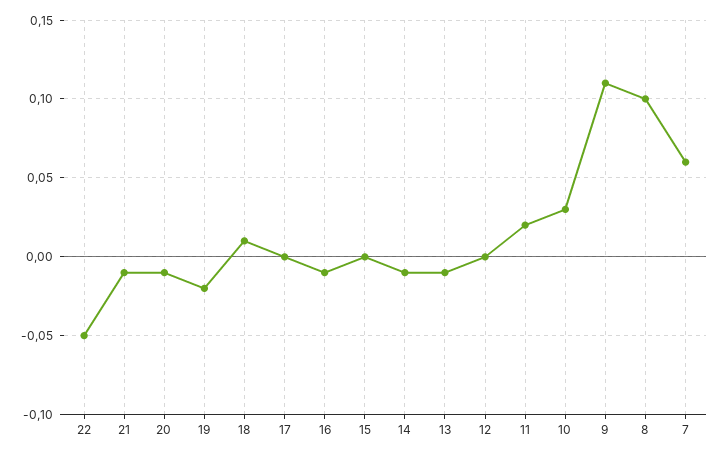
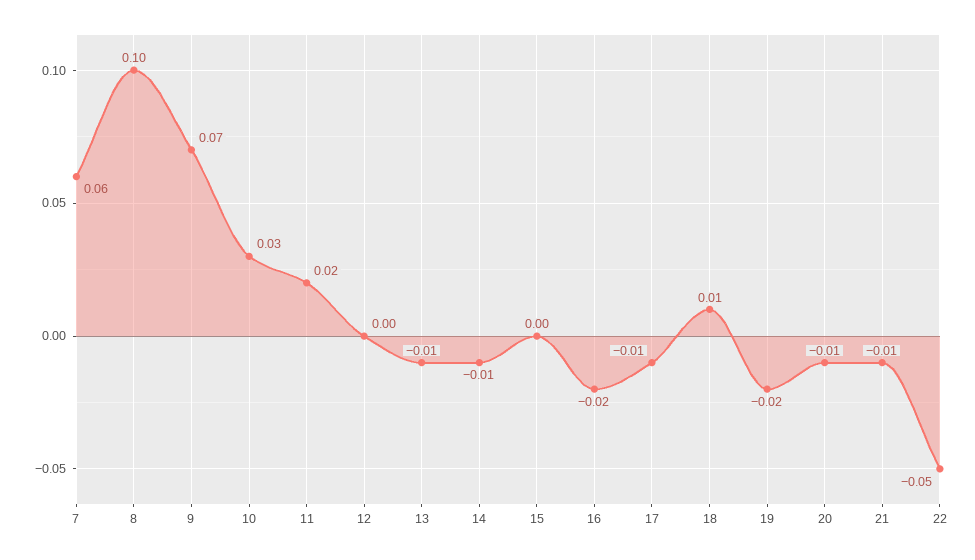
  {
    "22": -0.05,
    "21": -0.01,
    "20": -0.01,
    "19": -0.02,
    "18": 0.01,
-   "17": 0,
+   "17": -0.01,
-   "16": -0.01,
+   "16": -0.02,
    "15": 0,
    "14": -0.01,
    "13": -0.01,
    "12": 0,
    "11": 0.02,
    "10": 0.03,
-   "9": 0.11,
+   "9": 0.07,
    "8": 0.1,
    "7": 0.06
  }

